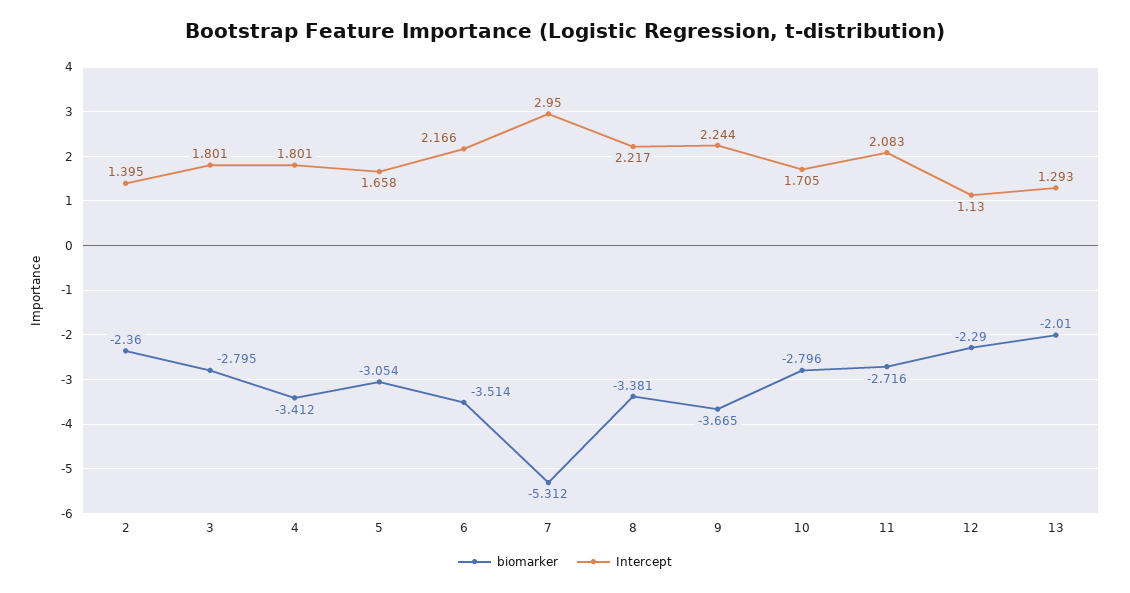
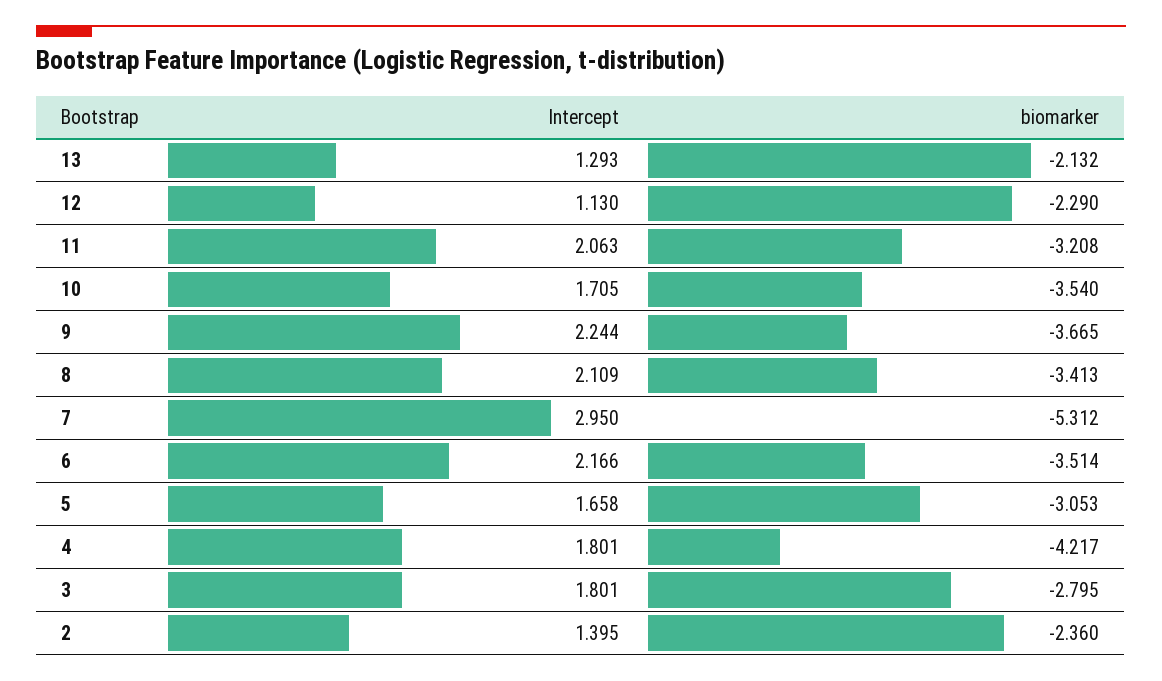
  {
    "biomarker": {
      "2": -2.36,
      "3": -2.795,
-     "4": -3.412,
+     "4": -4.217,
-     "5": -3.054,
+     "5": -3.053,
      "6": -3.514,
      "7": -5.312,
-     "8": -3.381,
+     "8": -3.413,
      "9": -3.665,
-     "10": -2.796,
+     "10": -3.54,
-     "11": -2.716,
+     "11": -3.208,
      "12": -2.29,
-     "13": -2.01
+     "13": -2.132
    },
    "Intercept": {
      "2": 1.395,
      "3": 1.801,
      "4": 1.801,
      "5": 1.658,
      "6": 2.166,
      "7": 2.95,
-     "8": 2.217,
+     "8": 2.109,
      "9": 2.244,
      "10": 1.705,
-     "11": 2.083,
+     "11": 2.063,
      "12": 1.13,
      "13": 1.293
    }
  }

